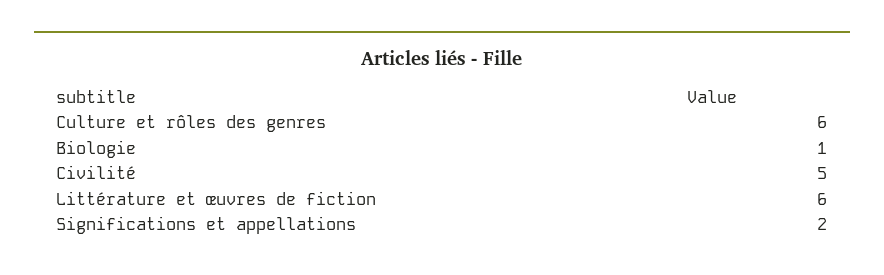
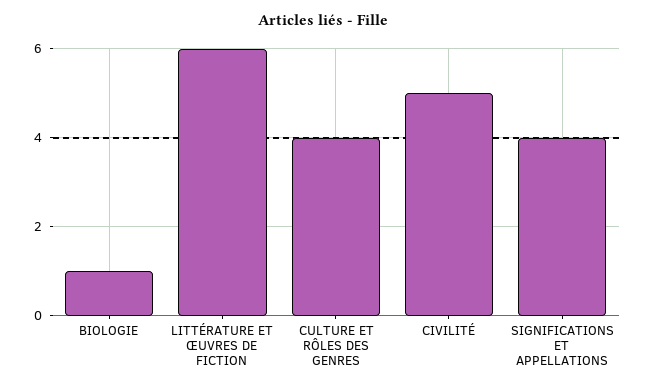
  {
-   "Culture et rôles des genres": 6,
+   "Culture et rôles des genres": 4,
    "Biologie": 1,
    "Civilité": 5,
    "Littérature et œuvres de fiction": 6,
-   "Significations et appellations": 2
+   "Significations et appellations": 4
  }

